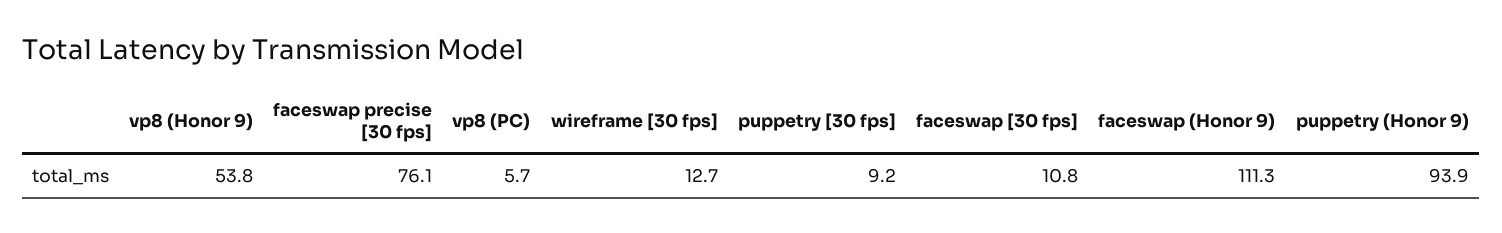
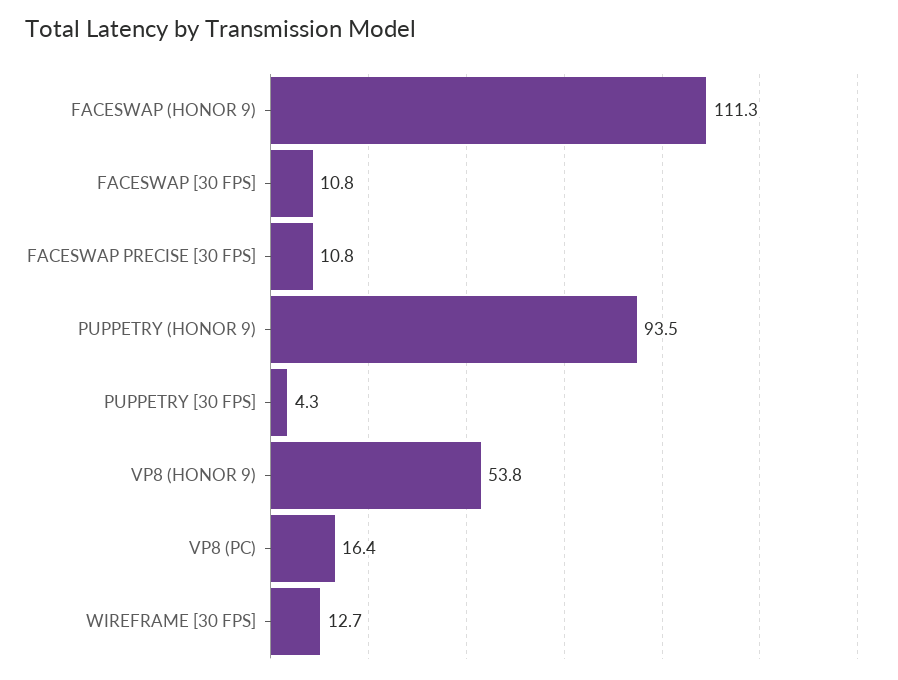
  {
    "vp8 (Honor 9)": 53.8,
-   "faceswap precise [30 fps]": 76.1,
+   "faceswap precise [30 fps]": 10.8,
-   "vp8 (PC)": 5.7,
+   "vp8 (PC)": 16.4,
    "wireframe [30 fps]": 12.7,
-   "puppetry [30 fps]": 9.2,
+   "puppetry [30 fps]": 4.3,
    "faceswap [30 fps]": 10.8,
    "faceswap (Honor 9)": 111.3,
-   "puppetry (Honor 9)": 93.9
+   "puppetry (Honor 9)": 93.5
  }

